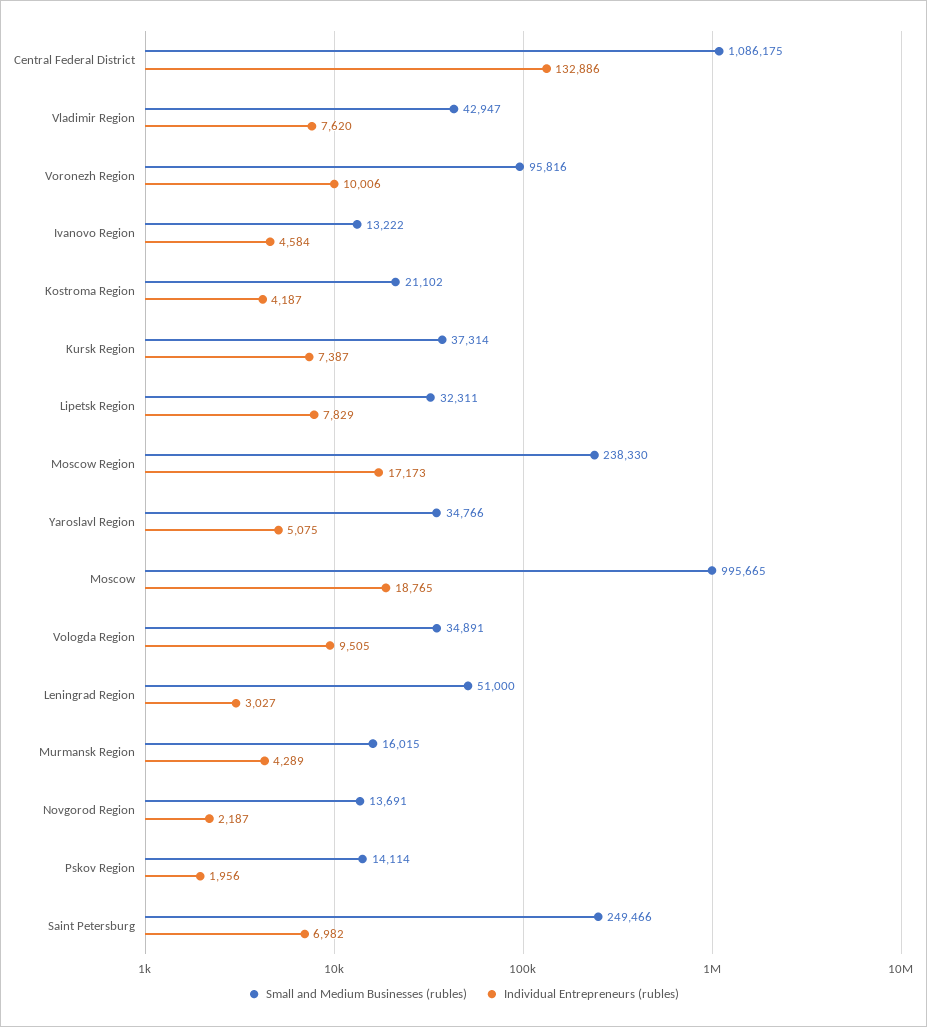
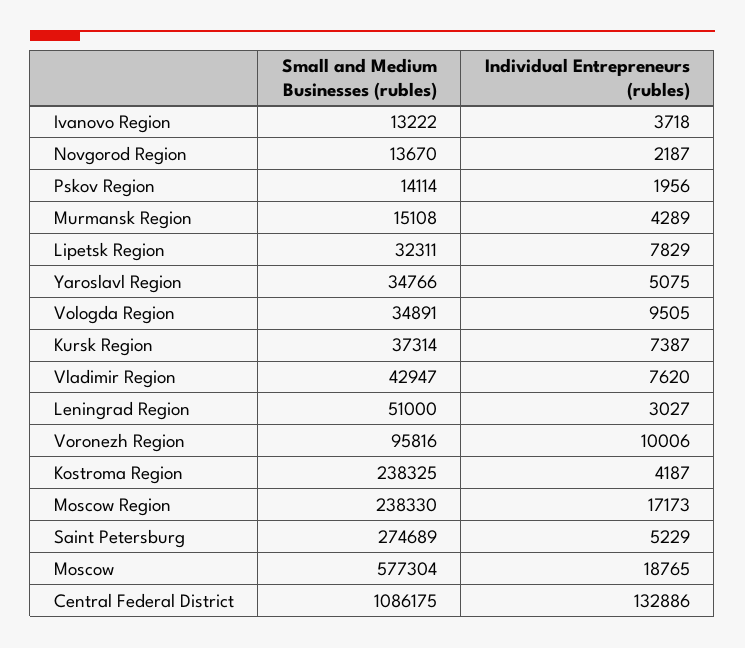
  {
    "Small and Medium Businesses (rubles)": {
      "Central Federal District": 1086175,
      "Vladimir Region": 42947,
      "Voronezh Region": 95816,
      "Ivanovo Region": 13222,
-     "Kostroma Region": 21102,
+     "Kostroma Region": 238325,
      "Kursk Region": 37314,
      "Lipetsk Region": 32311,
      "Moscow Region": 238330,
      "Yaroslavl Region": 34766,
-     "Moscow": 995665,
+     "Moscow": 577304,
      "Vologda Region": 34891,
      "Leningrad Region": 51000,
-     "Murmansk Region": 16015,
+     "Murmansk Region": 15108,
-     "Novgorod Region": 13691,
+     "Novgorod Region": 13670,
      "Pskov Region": 14114,
-     "Saint Petersburg": 249466
+     "Saint Petersburg": 274689
    },
    "Individual Entrepreneurs (rubles)": {
      "Central Federal District": 132886,
      "Vladimir Region": 7620,
      "Voronezh Region": 10006,
-     "Ivanovo Region": 4584,
+     "Ivanovo Region": 3718,
      "Kostroma Region": 4187,
      "Kursk Region": 7387,
      "Lipetsk Region": 7829,
      "Moscow Region": 17173,
      "Yaroslavl Region": 5075,
      "Moscow": 18765,
      "Vologda Region": 9505,
      "Leningrad Region": 3027,
      "Murmansk Region": 4289,
      "Novgorod Region": 2187,
      "Pskov Region": 1956,
-     "Saint Petersburg": 6982
+     "Saint Petersburg": 5229
    }
  }

